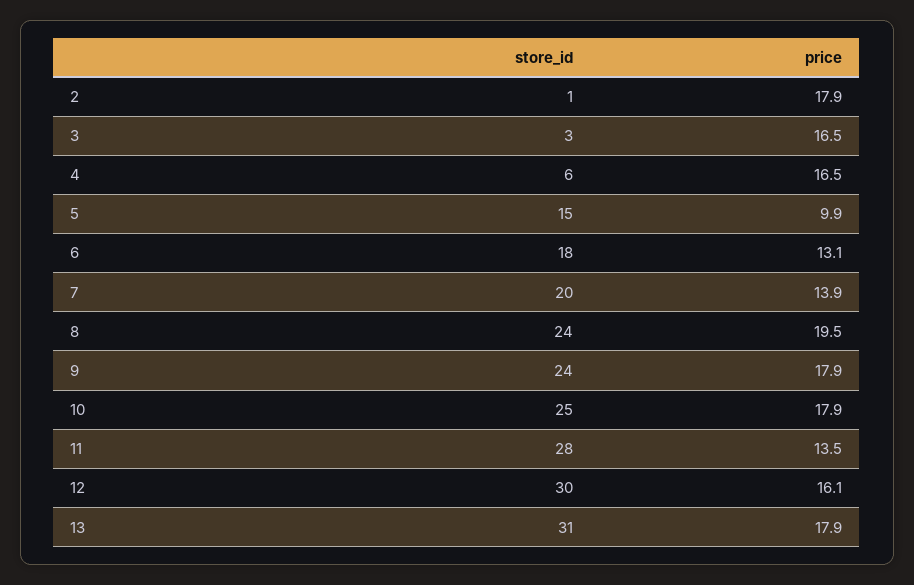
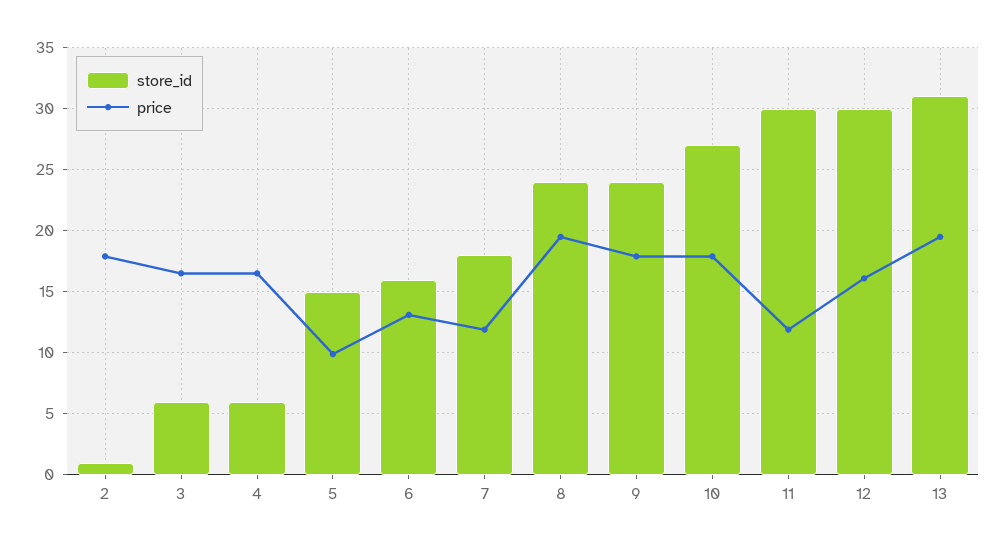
  {
    "store_id": {
      "2": 1,
-     "3": 3,
+     "3": 6,
      "4": 6,
      "5": 15,
-     "6": 18,
+     "6": 16,
-     "7": 20,
+     "7": 18,
      "8": 24,
      "9": 24,
-     "10": 25,
+     "10": 27,
-     "11": 28,
+     "11": 30,
      "12": 30,
      "13": 31
    },
    "price": {
      "2": 17.9,
      "3": 16.5,
      "4": 16.5,
      "5": 9.9,
      "6": 13.1,
-     "7": 13.9,
+     "7": 12,
      "8": 19.5,
      "9": 17.9,
      "10": 17.9,
-     "11": 13.5,
+     "11": 12,
      "12": 16.1,
-     "13": 17.9
+     "13": 19.5
    }
  }

